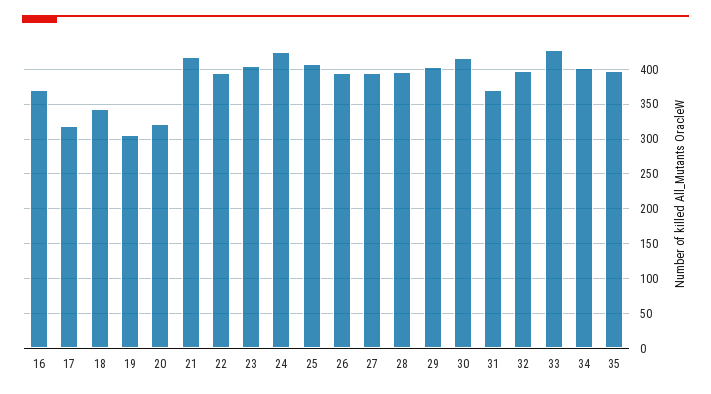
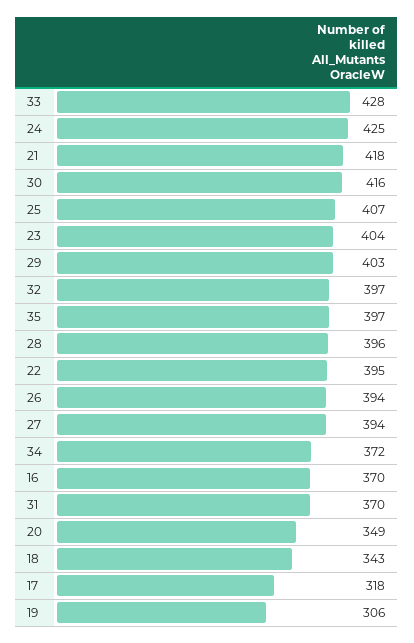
  {
    "16": 370,
    "17": 318,
    "18": 343,
    "19": 306,
-   "20": 320,
+   "20": 349,
    "21": 418,
    "22": 395,
    "23": 404,
    "24": 425,
    "25": 407,
    "26": 394,
    "27": 394,
    "28": 396,
    "29": 403,
    "30": 416,
    "31": 370,
    "32": 397,
    "33": 428,
-   "34": 400,
+   "34": 372,
    "35": 397
  }

